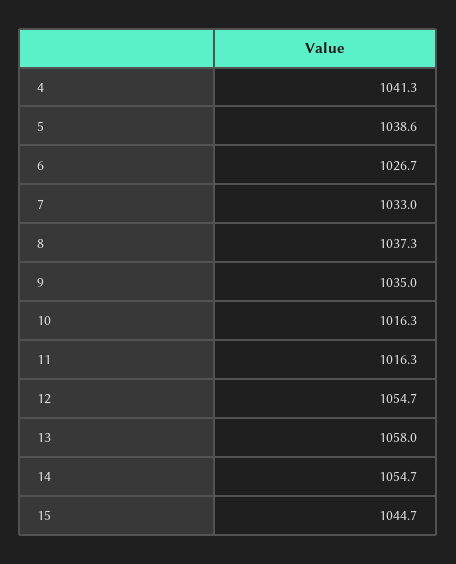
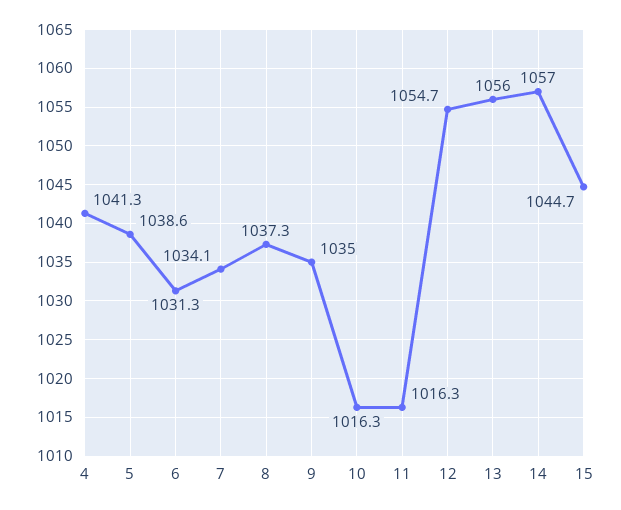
  {
    "4": 1041.3,
    "5": 1038.6,
-   "6": 1026.7,
+   "6": 1031.3,
-   "7": 1033,
+   "7": 1034.1,
    "8": 1037.3,
    "9": 1035,
    "10": 1016.3,
    "11": 1016.3,
    "12": 1054.7,
-   "13": 1058,
+   "13": 1056,
-   "14": 1054.7,
+   "14": 1057,
    "15": 1044.7
  }

